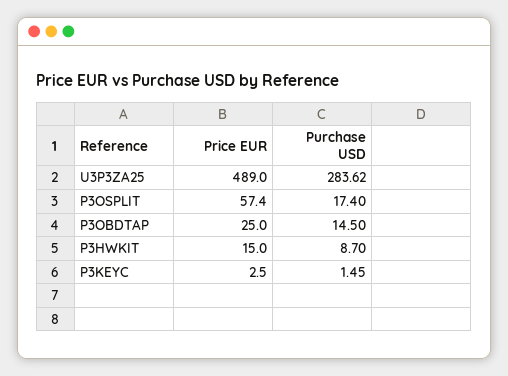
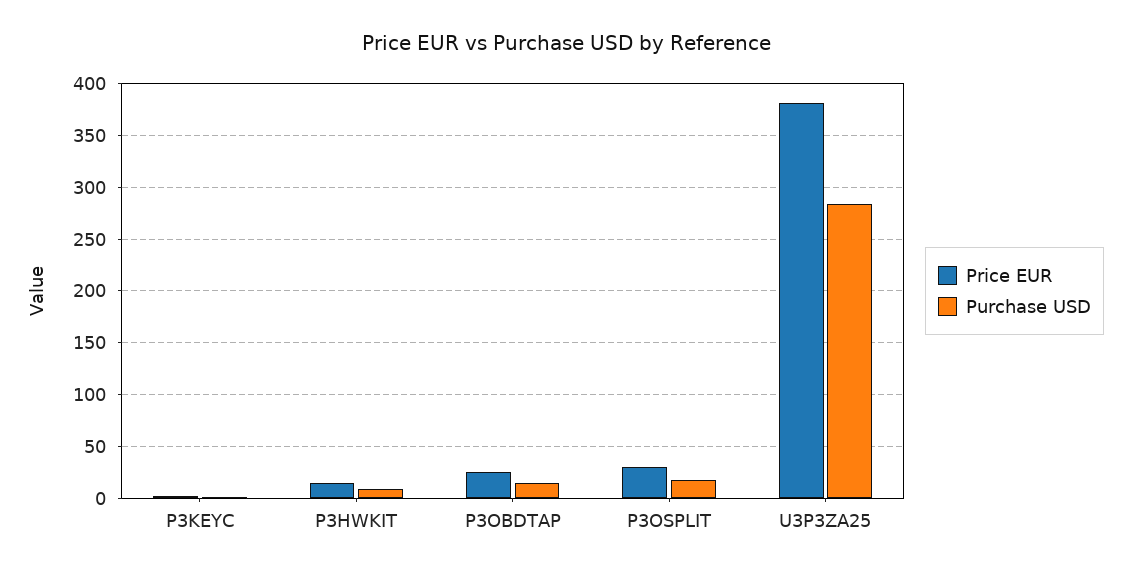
  {
    "Price EUR": {
-     "U3P3ZA25": 489,
+     "U3P3ZA25": 380,
-     "P3OSPLIT": 57.4,
+     "P3OSPLIT": 30,
      "P3OBDTAP": 25,
      "P3HWKIT": 15,
      "P3KEYC": 2.5
    },
    "Purchase USD": {
      "U3P3ZA25": 283.62,
      "P3OSPLIT": 17.4,
      "P3OBDTAP": 14.5,
      "P3HWKIT": 8.7,
      "P3KEYC": 1.45
    }
  }

